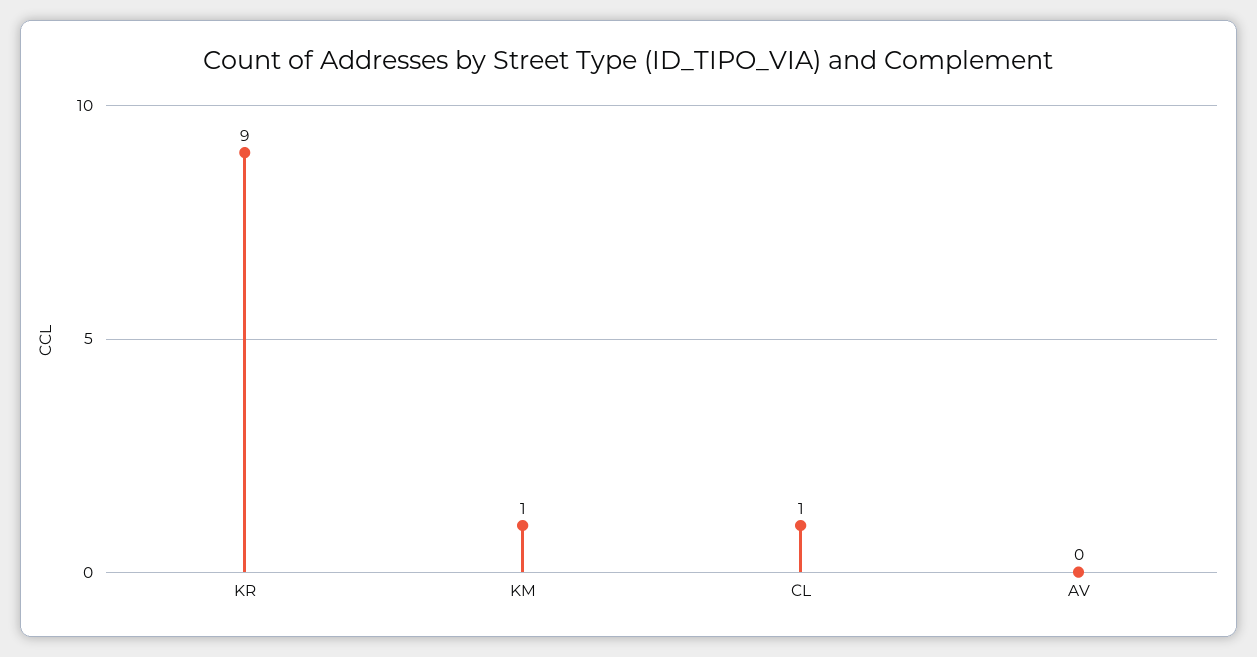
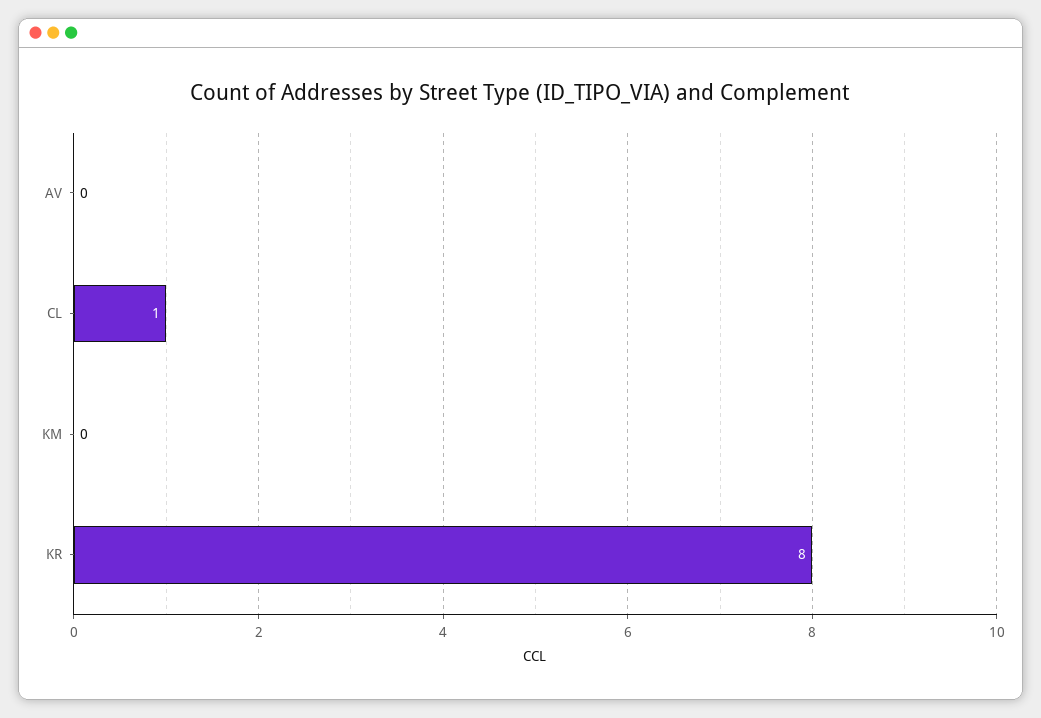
  {
-   "KR": 9,
+   "KR": 8,
-   "KM": 1,
+   "KM": 0,
    "CL": 1,
    "AV": 0
  }

